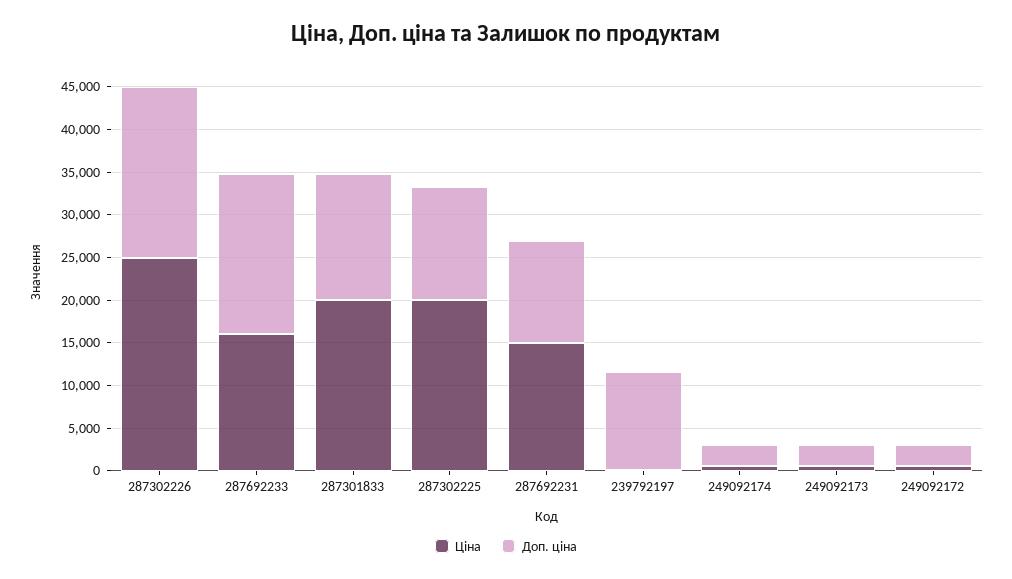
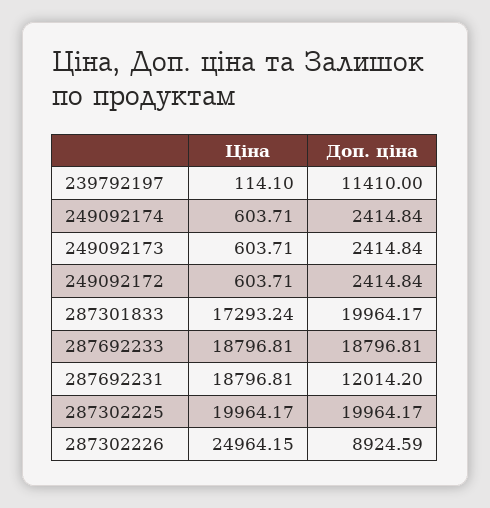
  {
    "Ціна": {
      "287302226": 24964.15,
-     "287692233": 16000,
+     "287692233": 18796.81,
-     "287301833": 20000,
+     "287301833": 17293.24,
      "287302225": 19964.17,
-     "287692231": 15000,
+     "287692231": 18796.81,
      "239792197": 114.1,
      "249092174": 603.71,
      "249092173": 603.71,
      "249092172": 603.71
    },
    "Доп. ціна": {
-     "287302226": 20000,
+     "287302226": 8924.59,
      "287692233": 18796.81,
-     "287301833": 15000,
+     "287301833": 19964.17,
-     "287302225": 13000,
+     "287302225": 19964.17,
      "287692231": 12014.2,
      "239792197": 11410,
      "249092174": 2414.84,
      "249092173": 2414.84,
      "249092172": 2414.84
    }
  }

